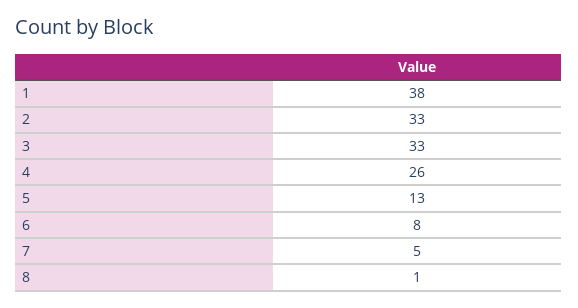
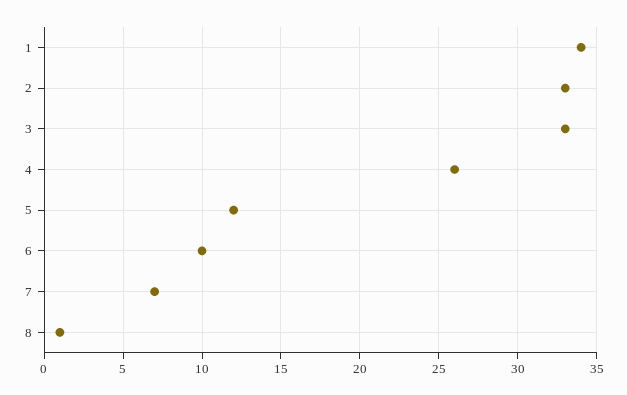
  {
-   "1": 38,
+   "1": 34,
    "2": 33,
    "3": 33,
    "4": 26,
-   "5": 13,
+   "5": 12,
-   "6": 8,
+   "6": 10,
-   "7": 5,
+   "7": 7,
    "8": 1
  }

